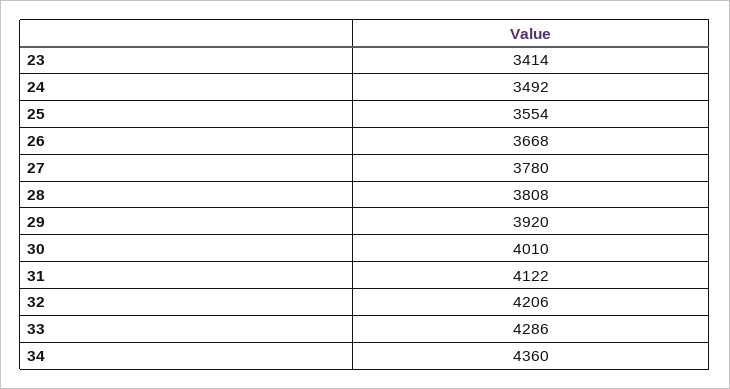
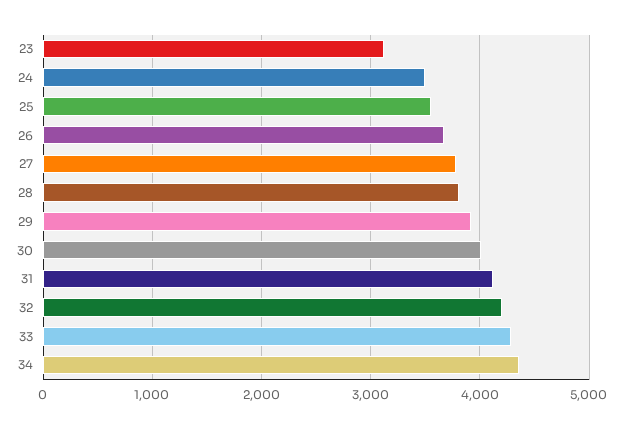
  {
-   "23": 3414,
+   "23": 3100,
    "24": 3492,
    "25": 3554,
    "26": 3668,
    "27": 3780,
    "28": 3808,
    "29": 3920,
    "30": 4010,
    "31": 4122,
    "32": 4206,
    "33": 4286,
    "34": 4360
  }

